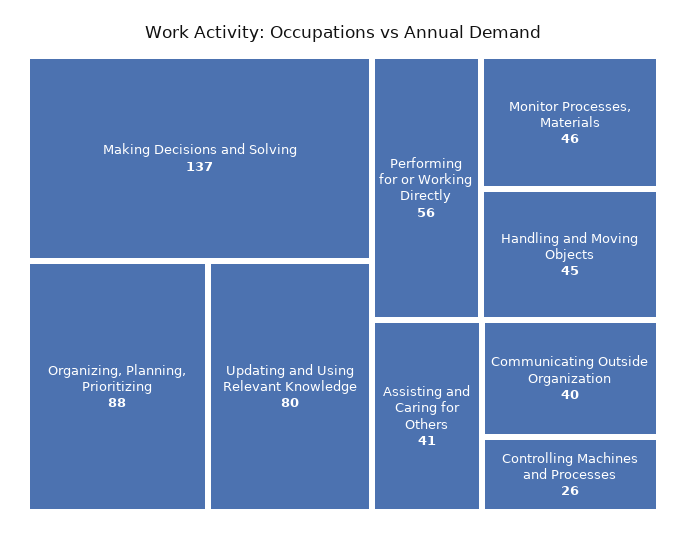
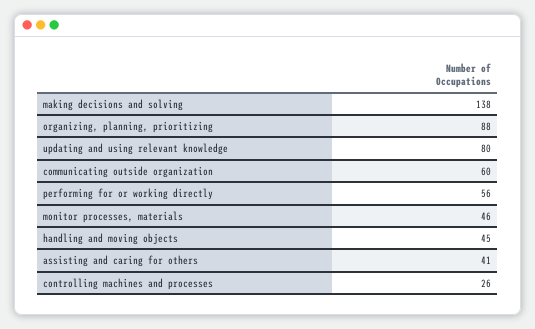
  {
-   "Making Decisions and Solving": 137,
+   "Making Decisions and Solving": 138,
    "Organizing, Planning, Prioritizing": 88,
    "Updating and Using Relevant Knowledge": 80,
    "Performing for or Working Directly": 56,
    "Monitor Processes, Materials": 46,
    "Handling and Moving Objects": 45,
    "Assisting and Caring for Others": 41,
-   "Communicating Outside Organization": 40,
+   "Communicating Outside Organization": 60,
    "Controlling Machines and Processes": 26
  }

